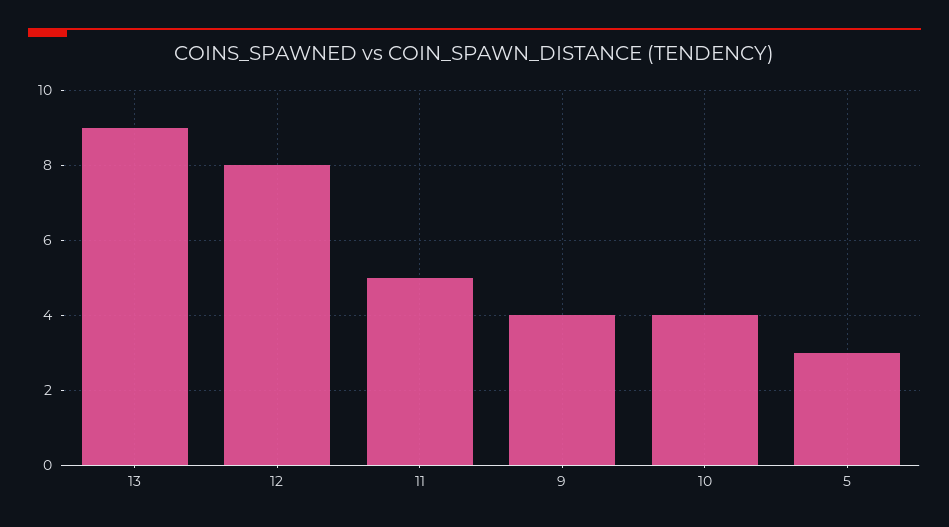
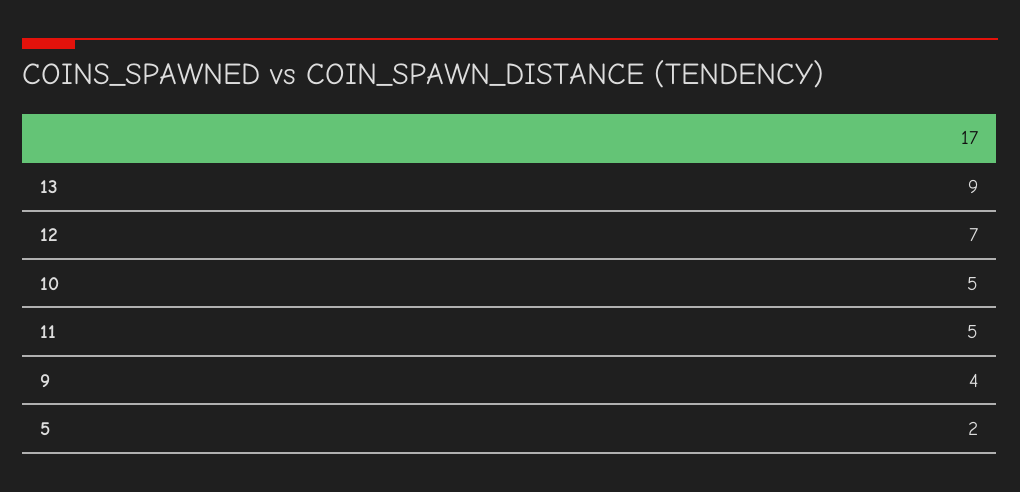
  {
    "13": 9,
-   "12": 8,
+   "12": 7,
    "11": 5,
    "9": 4,
-   "10": 4,
+   "10": 5,
-   "5": 3
+   "5": 2
  }

